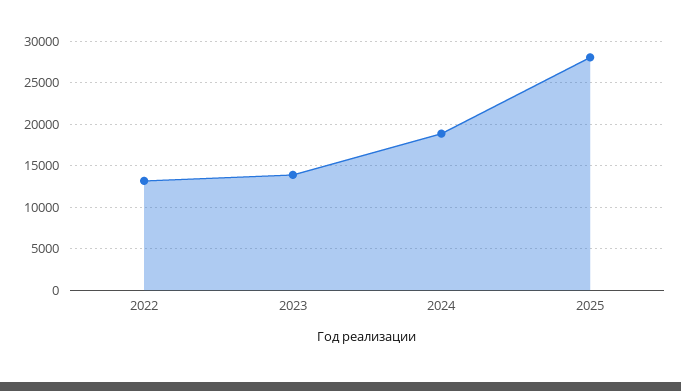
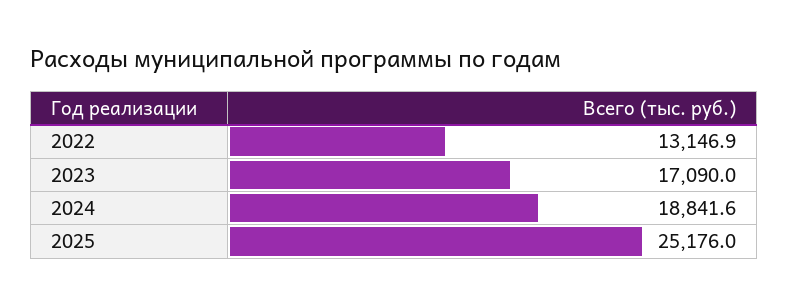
  {
    "2022": 13146.9,
-   "2023": 14000,
+   "2023": 17090,
    "2024": 18841.6,
-   "2025": 28000
+   "2025": 25176
  }

